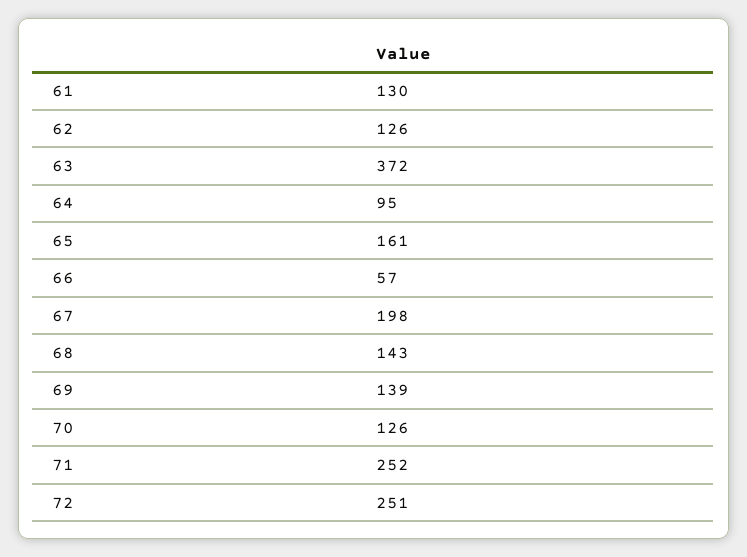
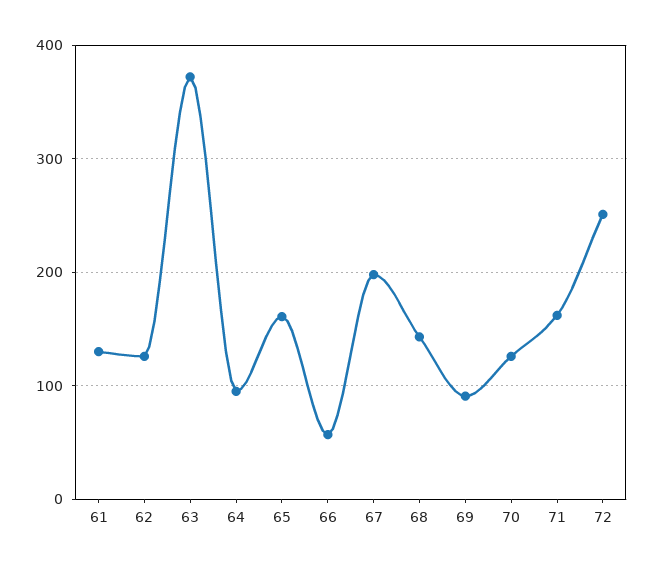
  {
    "61": 130,
    "62": 126,
    "63": 372,
    "64": 95,
    "65": 161,
    "66": 57,
    "67": 198,
    "68": 143,
-   "69": 139,
+   "69": 90,
    "70": 126,
-   "71": 252,
+   "71": 160,
    "72": 251
  }

